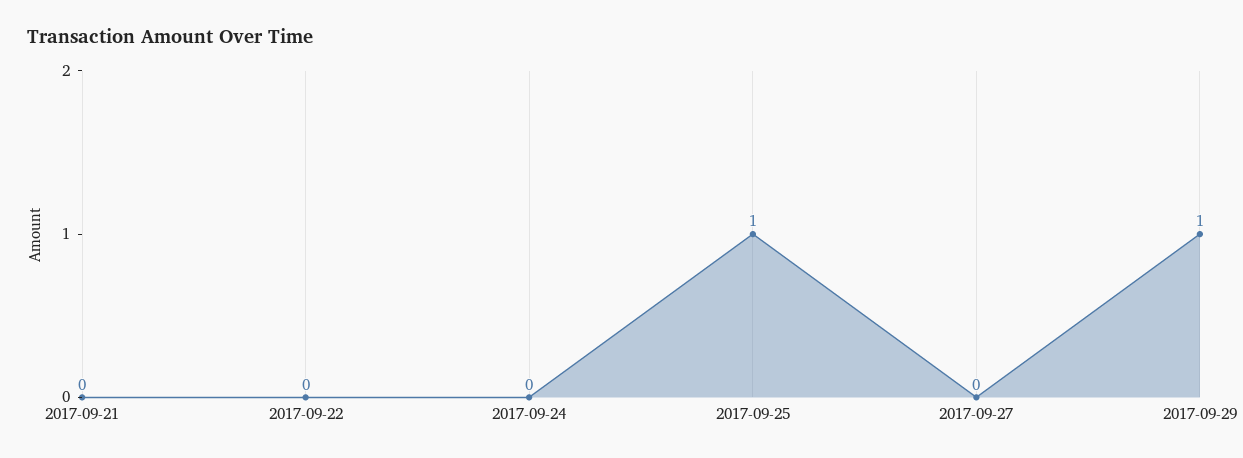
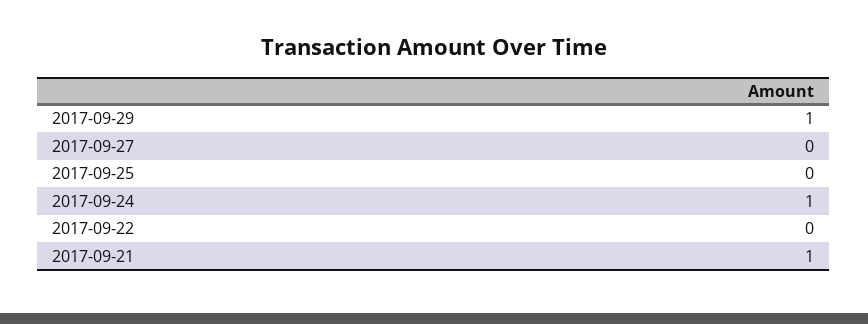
  {
-   "2017-09-21": 0,
+   "2017-09-21": 1,
    "2017-09-22": 0,
-   "2017-09-24": 0,
+   "2017-09-24": 1,
-   "2017-09-25": 1,
+   "2017-09-25": 0,
    "2017-09-27": 0,
    "2017-09-29": 1
  }

